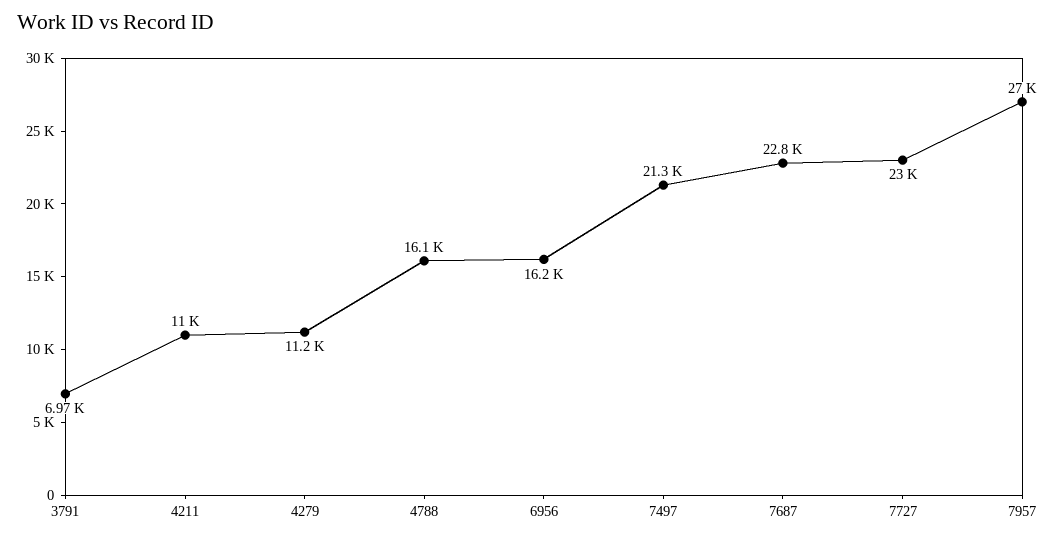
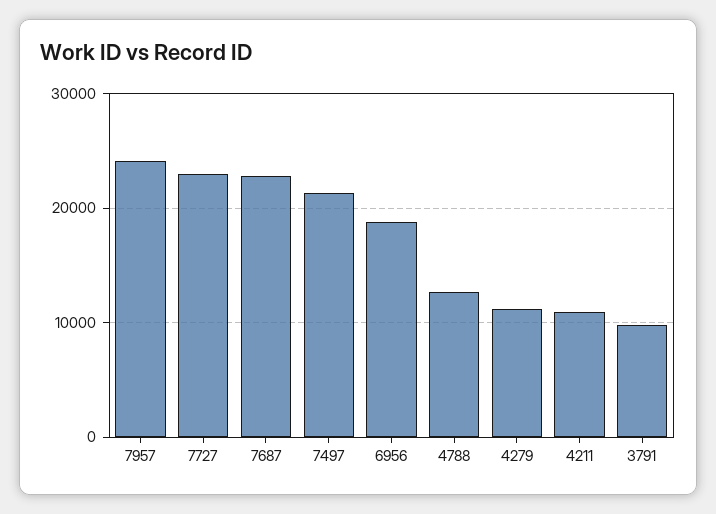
  {
-   "3791": 6970,
+   "3791": 10000,
    "4211": 11000,
    "4279": 11200,
-   "4788": 16100,
+   "4788": 13000,
-   "6956": 16200,
+   "6956": 19000,
    "7497": 21300,
    "7687": 22800,
    "7727": 23000,
-   "7957": 27000
+   "7957": 24000
  }

